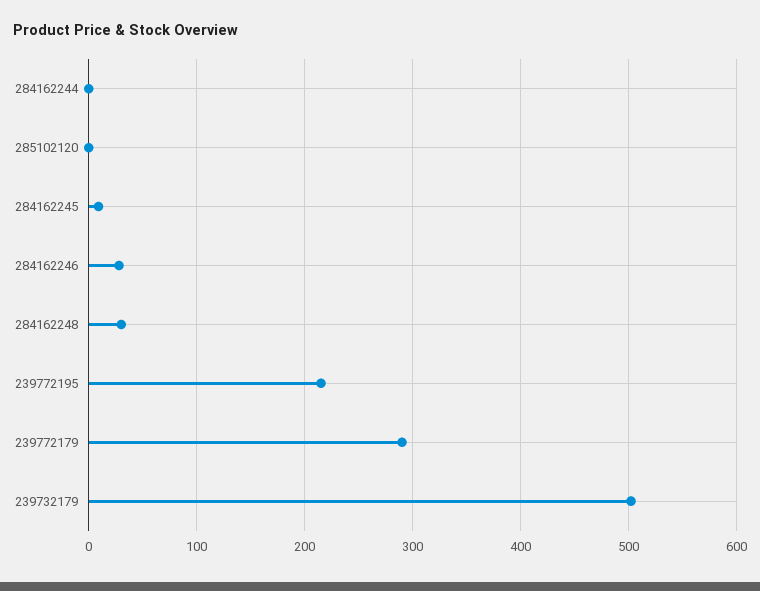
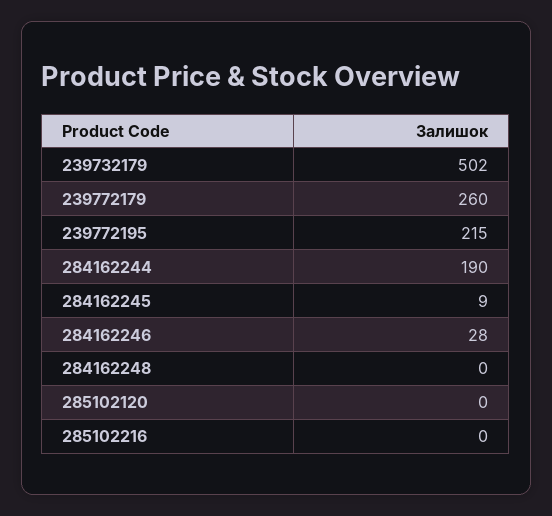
  {
-   "284162244": 0,
+   "284162244": 190,
    "285102120": 0,
    "284162245": 9,
    "284162246": 28,
-   "284162248": 30,
+   "284162248": 0,
    "239772195": 215,
-   "239772179": 290,
+   "239772179": 260,
-   "239732179": 502
+   "239732179": 502,
+   "285102216": 0
  }

